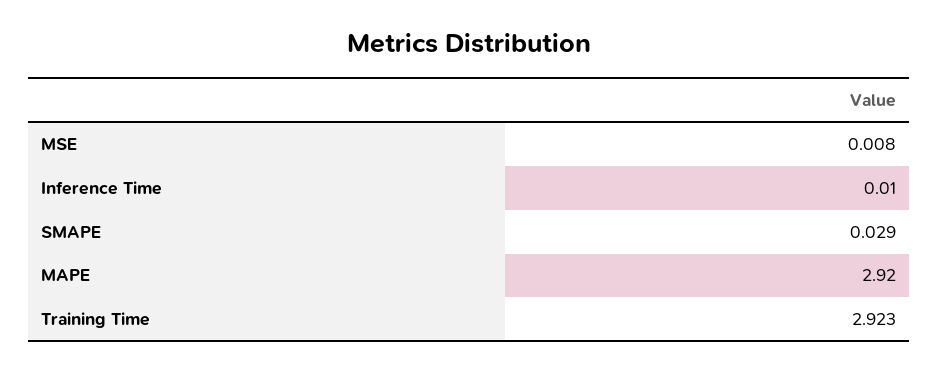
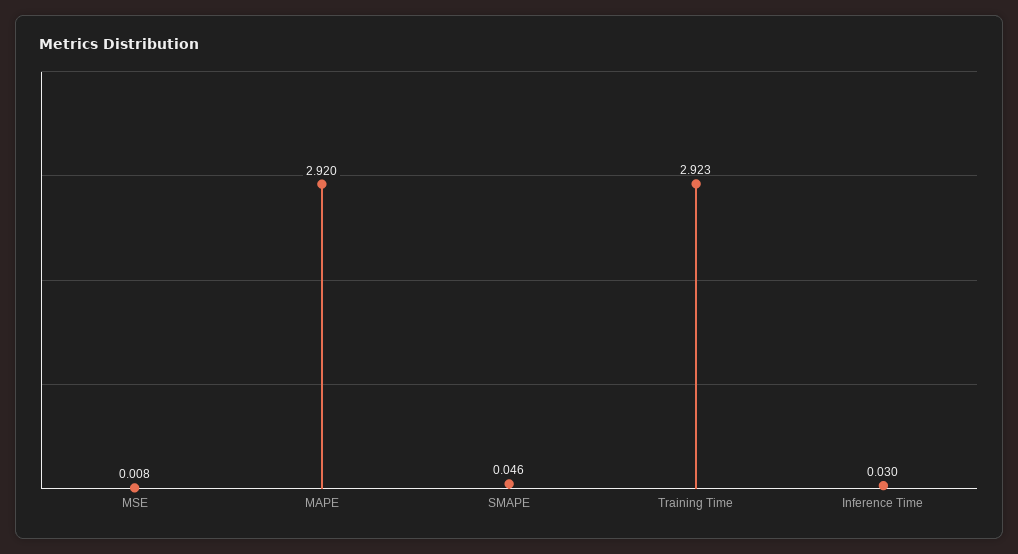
  {
    "MSE": 0.008,
-   "Inference Time": 0.01,
+   "Inference Time": 0.03,
-   "SMAPE": 0.029,
+   "SMAPE": 0.046,
    "MAPE": 2.92,
    "Training Time": 2.923
  }

